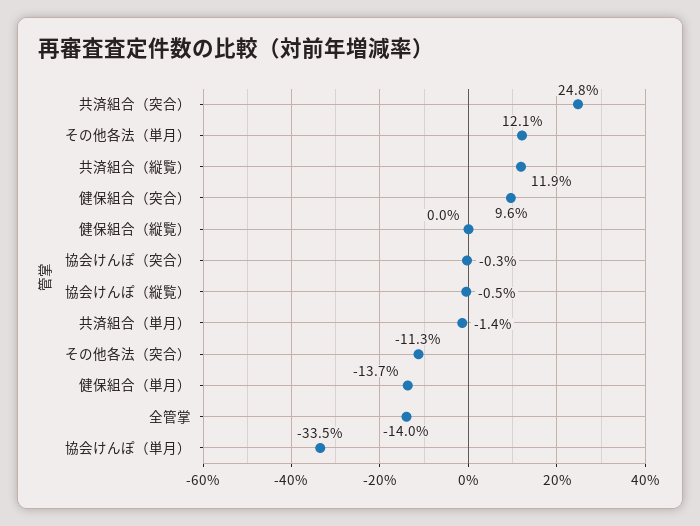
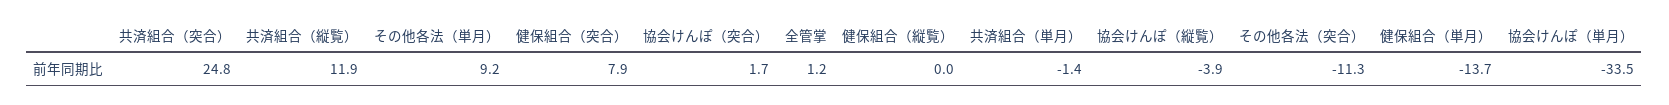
  {
    "共済組合（突合）": 24.8,
-   "その他各法（単月）": 12.1,
+   "その他各法（単月）": 9.2,
    "共済組合（縦覧）": 11.9,
-   "健保組合（突合）": 9.6,
+   "健保組合（突合）": 7.9,
    "健保組合（縦覧）": 0,
-   "協会けんぽ（突合）": -0.3,
+   "協会けんぽ（突合）": 1.7,
-   "協会けんぽ（縦覧）": -0.5,
+   "協会けんぽ（縦覧）": -3.9,
    "共済組合（単月）": -1.4,
    "その他各法（突合）": -11.3,
    "健保組合（単月）": -13.7,
-   "全管掌": -14,
+   "全管掌": 1.2,
    "協会けんぽ（単月）": -33.5
  }

